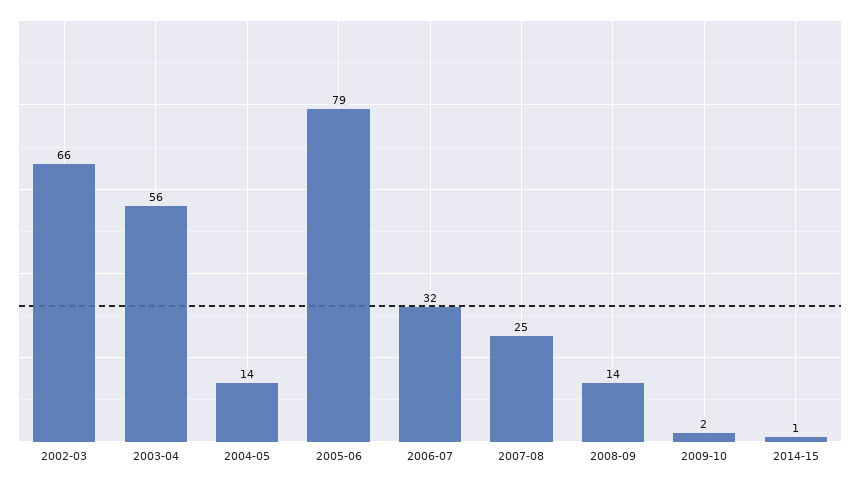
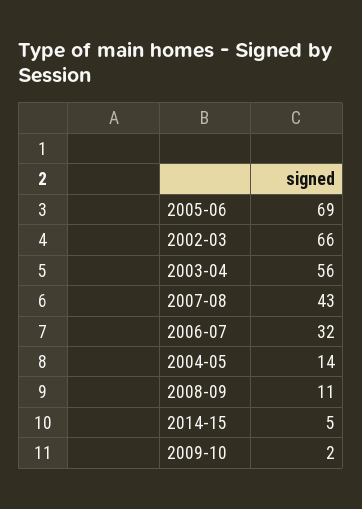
  {
    "2002-03": 66,
    "2003-04": 56,
    "2004-05": 14,
-   "2005-06": 79,
+   "2005-06": 69,
    "2006-07": 32,
-   "2007-08": 25,
+   "2007-08": 43,
-   "2008-09": 14,
+   "2008-09": 11,
    "2009-10": 2,
-   "2014-15": 1
+   "2014-15": 5
  }

